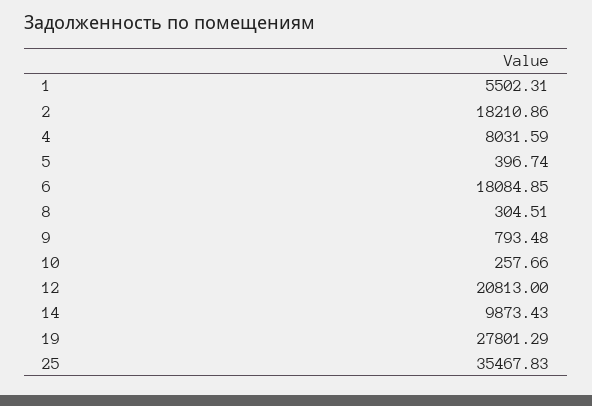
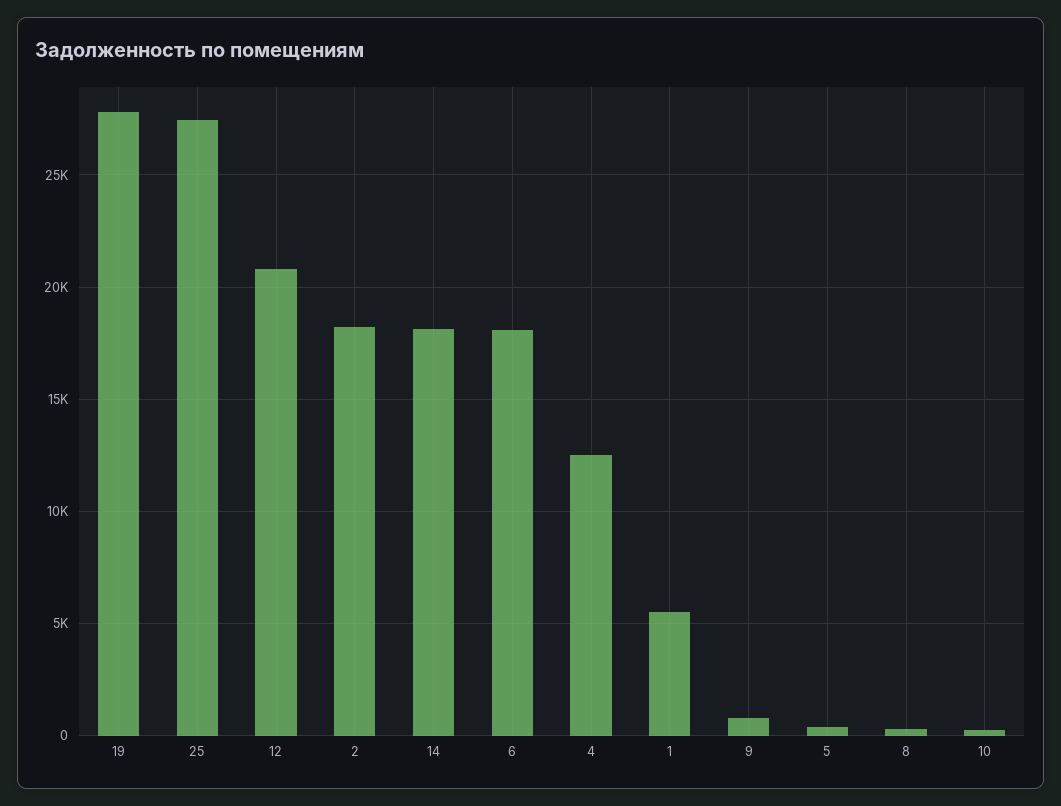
  {
    "1": 5502.31,
    "2": 18210.86,
-   "4": 8031.59,
+   "4": 12500,
    "5": 396.74,
    "6": 18084.85,
    "8": 304.51,
    "9": 793.48,
    "10": 257.66,
    "12": 20813,
-   "14": 9873.43,
+   "14": 18000,
    "19": 27801.29,
-   "25": 35467.83
+   "25": 27500
  }

